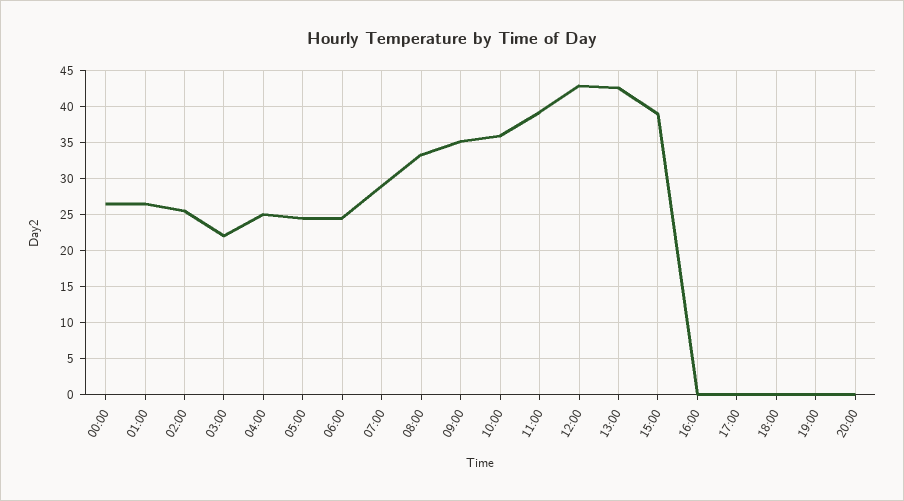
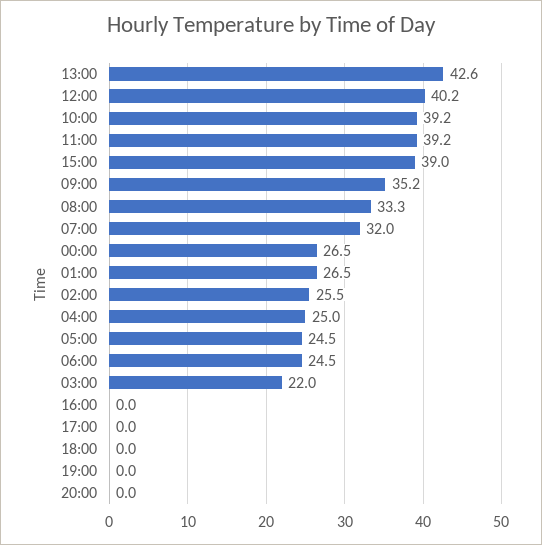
  {
    "00:00": 26.5,
    "01:00": 26.5,
    "02:00": 25.5,
    "03:00": 22,
    "04:00": 25,
    "05:00": 24.5,
    "06:00": 24.5,
-   "07:00": 29,
+   "07:00": 32,
    "08:00": 33.3,
    "09:00": 35.2,
-   "10:00": 36,
+   "10:00": 39.2,
    "11:00": 39.2,
-   "12:00": 43,
+   "12:00": 40.2,
    "13:00": 42.6,
    "15:00": 39,
    "16:00": 0,
    "17:00": 0,
    "18:00": 0,
    "19:00": 0,
    "20:00": 0
  }

